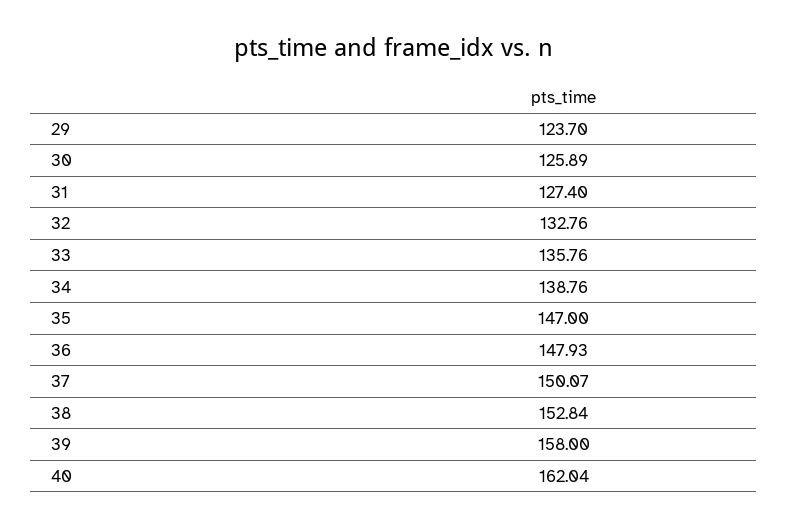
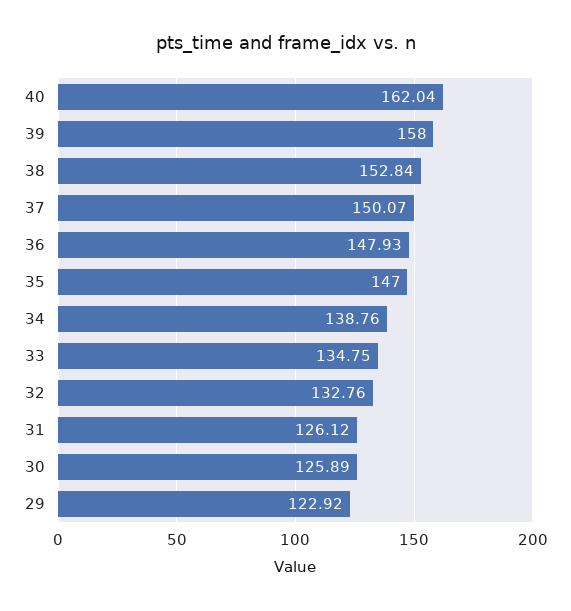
  {
-   "29": 123.7,
+   "29": 122.92,
    "30": 125.89,
-   "31": 127.4,
+   "31": 126.12,
    "32": 132.76,
-   "33": 135.76,
+   "33": 134.75,
    "34": 138.76,
    "35": 147,
    "36": 147.93,
    "37": 150.07,
    "38": 152.84,
    "39": 158,
    "40": 162.04
  }

